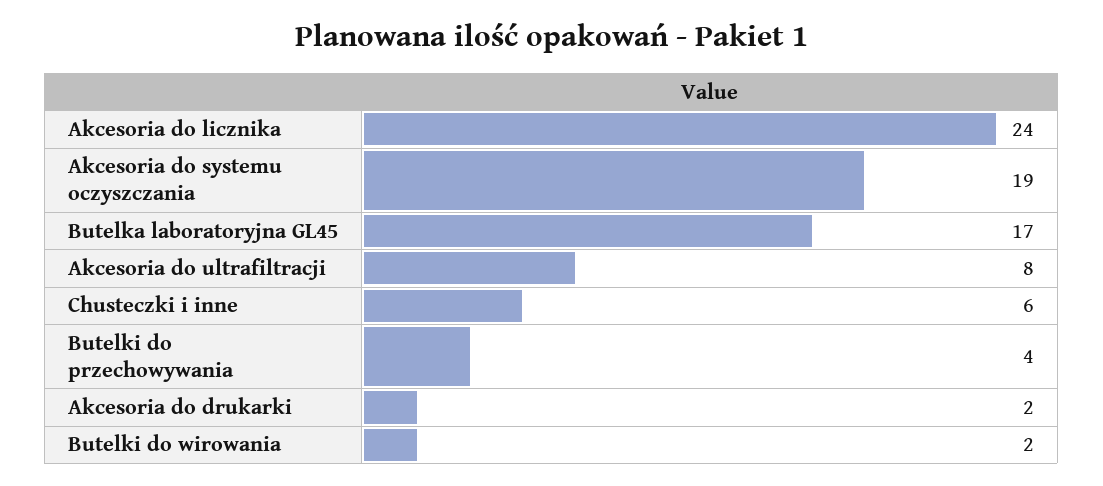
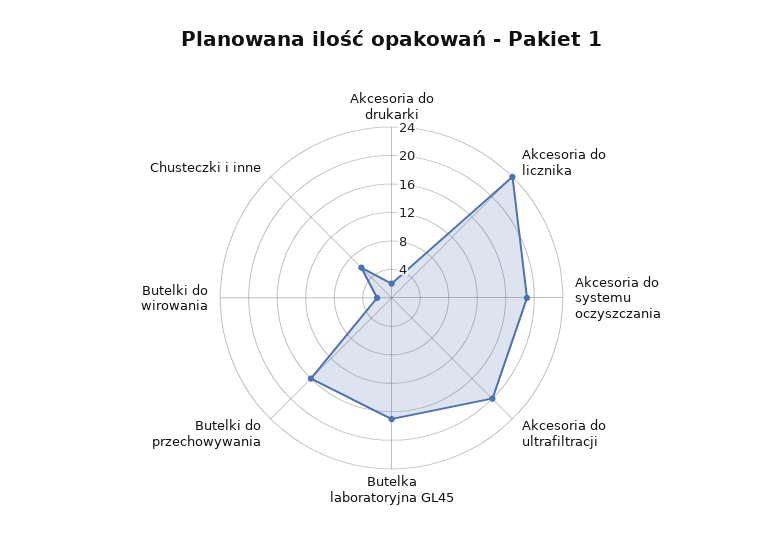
  {
    "Akcesoria do licznika": 24,
    "Akcesoria do systemu oczyszczania": 19,
    "Butelka laboratoryjna GL45": 17,
-   "Akcesoria do ultrafiltracji": 8,
+   "Akcesoria do ultrafiltracji": 20,
    "Chusteczki i inne": 6,
-   "Butelki do przechowywania": 4,
+   "Butelki do przechowywania": 16,
    "Akcesoria do drukarki": 2,
    "Butelki do wirowania": 2
  }

